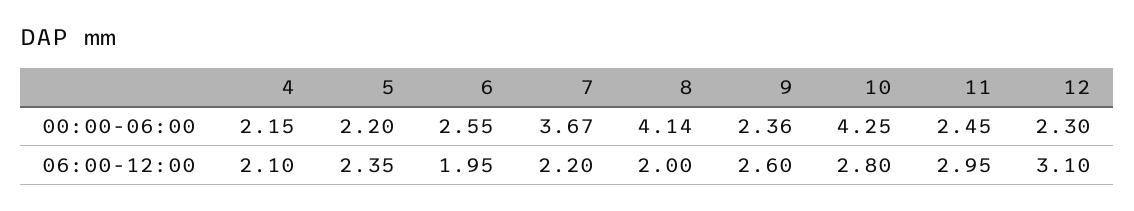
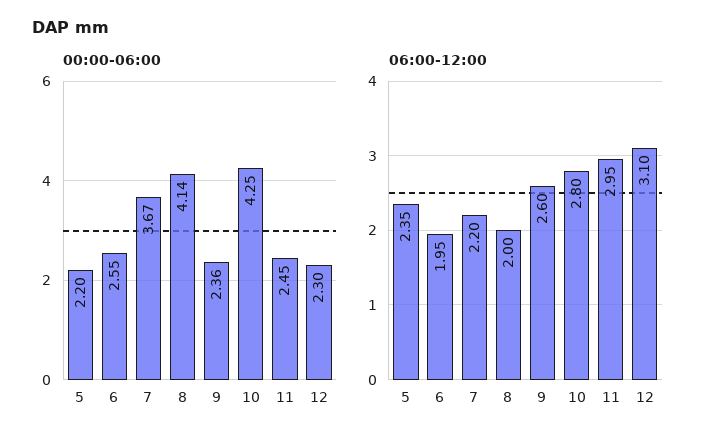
  {
    "00:00-06:00": {
-     "4": 2.15,
      "5": 2.2,
      "6": 2.55,
      "7": 3.67,
      "8": 4.14,
      "9": 2.36,
      "10": 4.25,
      "11": 2.45,
      "12": 2.3
    },
    "06:00-12:00": {
-     "4": 2.1,
      "5": 2.35,
      "6": 1.95,
      "7": 2.2,
      "8": 2,
      "9": 2.6,
      "10": 2.8,
      "11": 2.95,
      "12": 3.1
    }
  }

